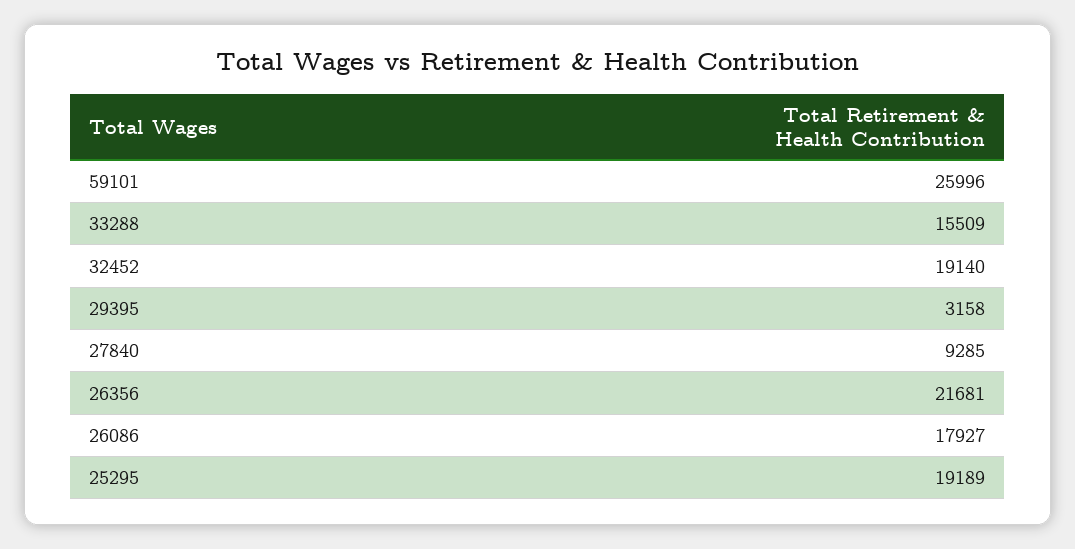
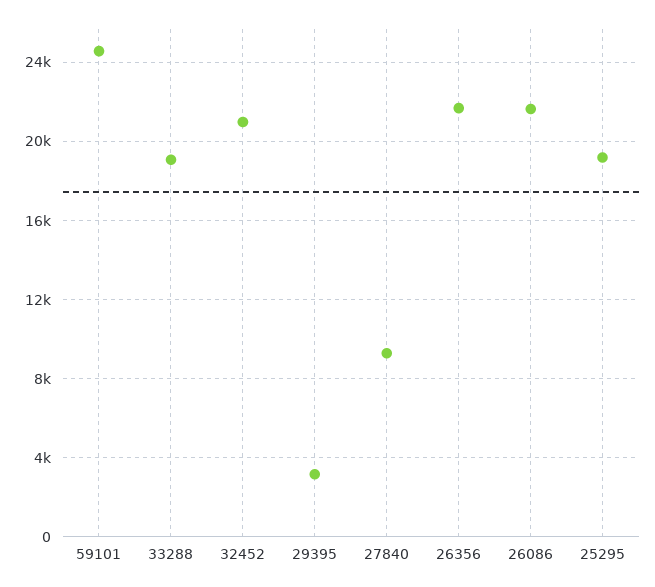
  {
-   "59101": 25996,
+   "59101": 24500,
-   "33288": 15509,
+   "33288": 19000,
-   "32452": 19140,
+   "32452": 21000,
    "29395": 3158,
    "27840": 9285,
    "26356": 21681,
-   "26086": 17927,
+   "26086": 21500,
    "25295": 19189
  }

